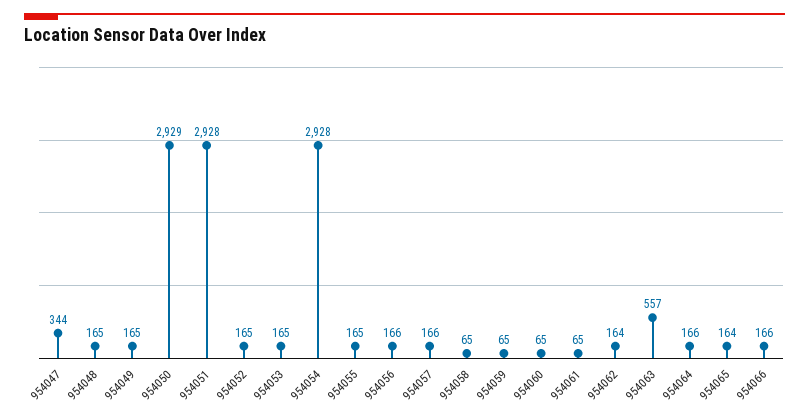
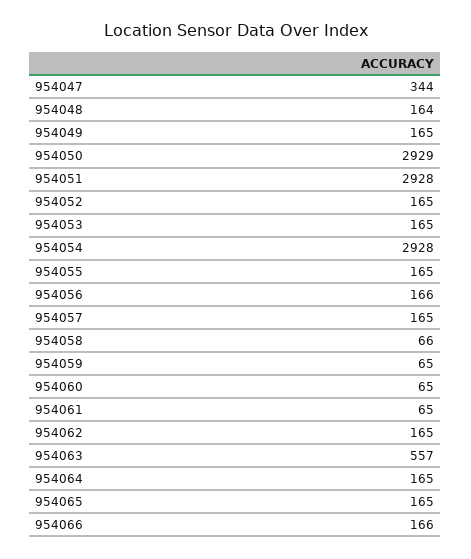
  {
    "954047": 344,
-   "954048": 165,
+   "954048": 164,
    "954049": 165,
    "954050": 2929,
    "954051": 2928,
    "954052": 165,
    "954053": 165,
    "954054": 2928,
    "954055": 165,
    "954056": 166,
-   "954057": 166,
+   "954057": 165,
-   "954058": 65,
+   "954058": 66,
    "954059": 65,
    "954060": 65,
    "954061": 65,
-   "954062": 164,
+   "954062": 165,
    "954063": 557,
-   "954064": 166,
+   "954064": 165,
-   "954065": 164,
+   "954065": 165,
    "954066": 166
  }

